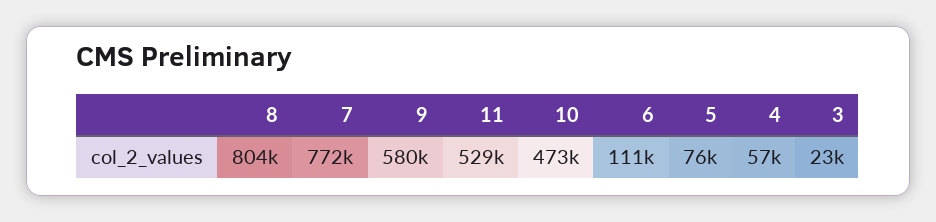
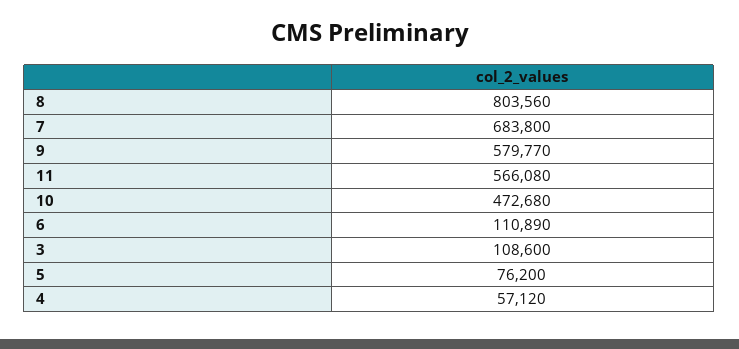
  {
    "8": 803560,
-   "7": 772000,
+   "7": 683800,
    "9": 579770,
-   "11": 529000,
+   "11": 566080,
    "10": 472680,
    "6": 110890,
    "5": 76200,
    "4": 57120,
-   "3": 23000
+   "3": 108600
  }

